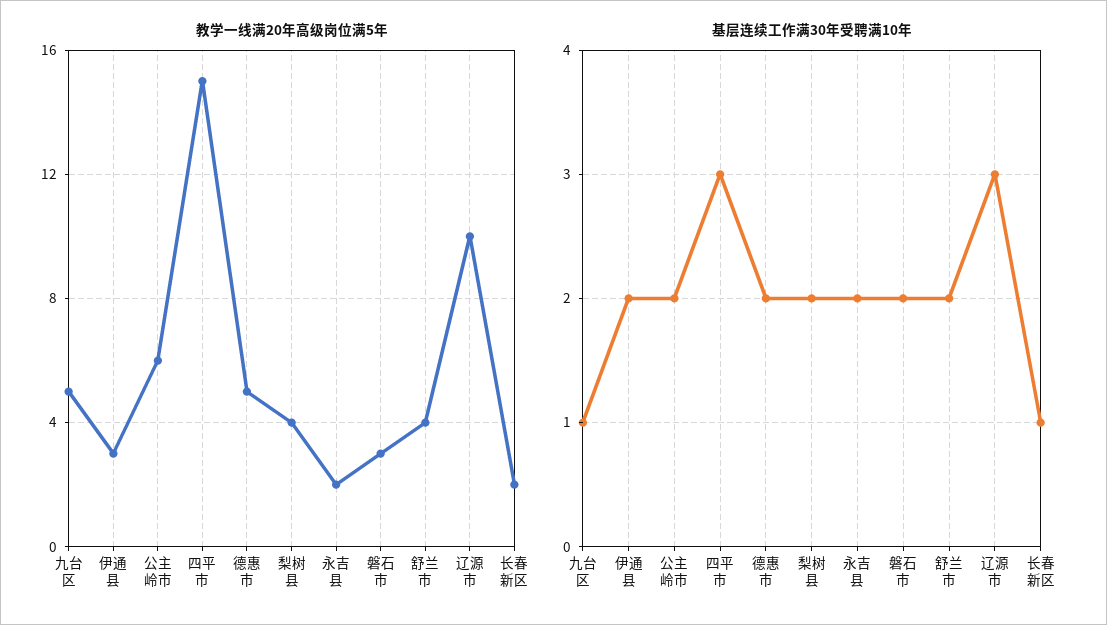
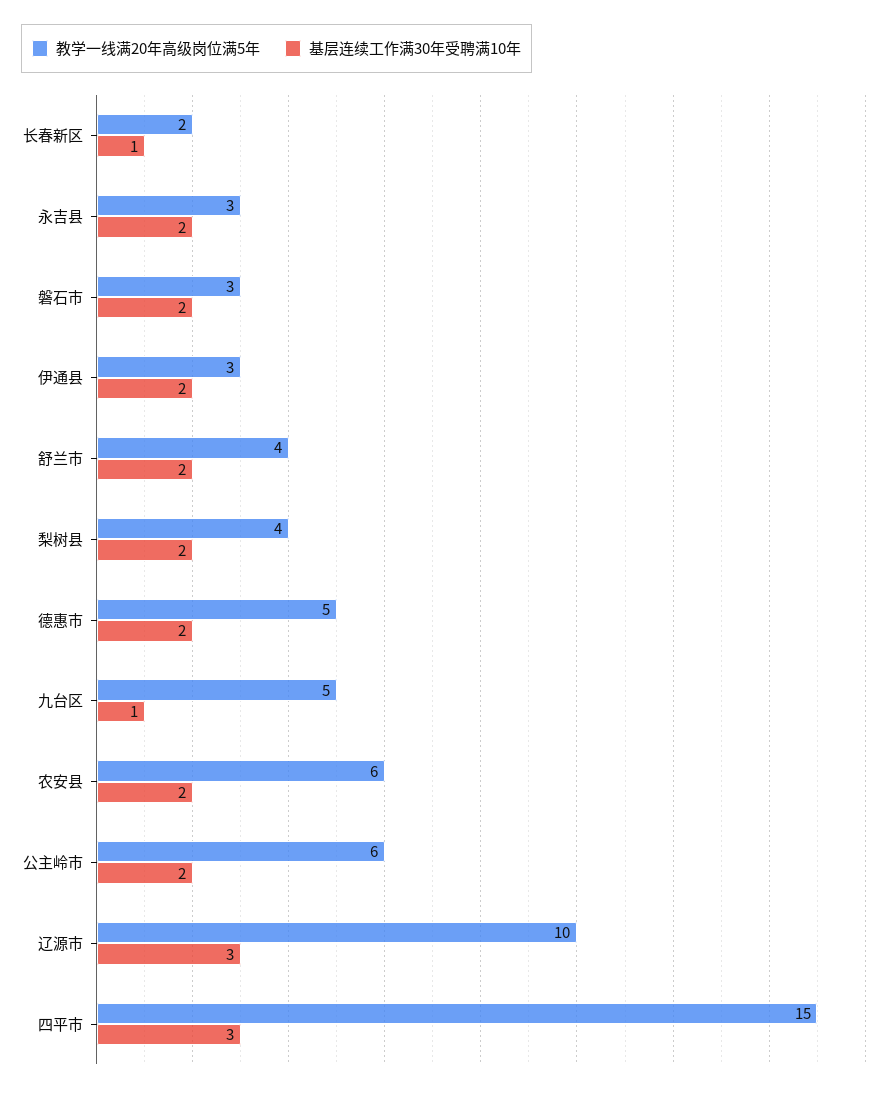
  {
    "教学一线满20年高级岗位满5年": {
      "九台区": 5,
      "伊通县": 3,
      "公主岭市": 6,
      "四平市": 15,
      "德惠市": 5,
      "梨树县": 4,
-     "永吉县": 2,
+     "永吉县": 3,
      "磐石市": 3,
      "舒兰市": 4,
      "辽源市": 10,
-     "长春新区": 2
+     "长春新区": 2,
+     "农安县": 6
    },
    "基层连续工作满30年受聘满10年": {
      "九台区": 1,
      "伊通县": 2,
      "公主岭市": 2,
      "四平市": 3,
      "德惠市": 2,
      "梨树县": 2,
      "永吉县": 2,
      "磐石市": 2,
      "舒兰市": 2,
      "辽源市": 3,
-     "长春新区": 1
+     "长春新区": 1,
+     "农安县": 2
    }
  }

